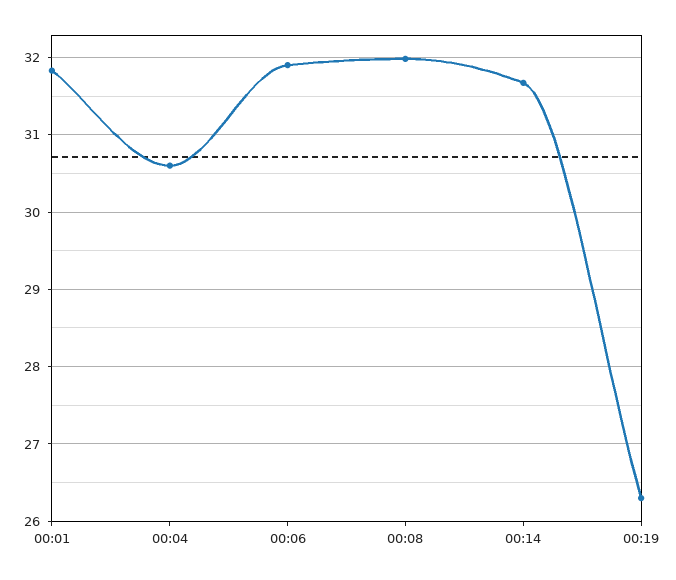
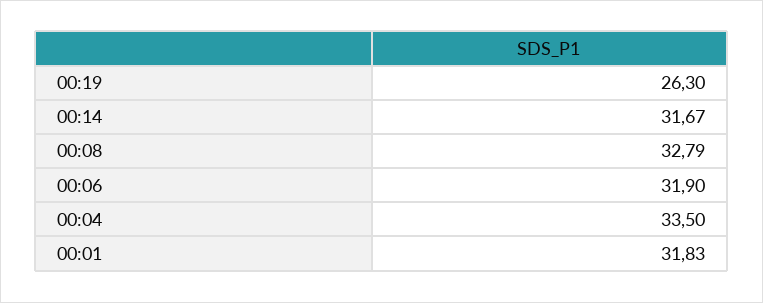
  {
    "00:01": 31.83,
-   "00:04": 30.6,
+   "00:04": 33.5,
    "00:06": 31.9,
-   "00:08": 32,
+   "00:08": 32.79,
    "00:14": 31.67,
    "00:19": 26.3
  }

